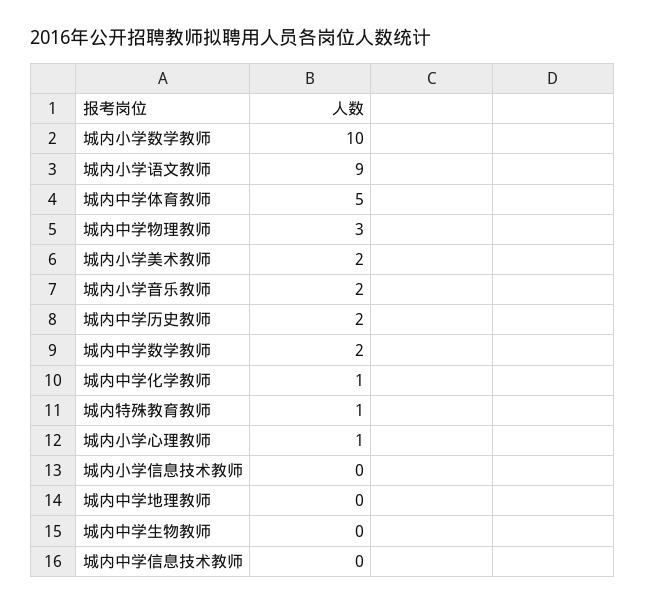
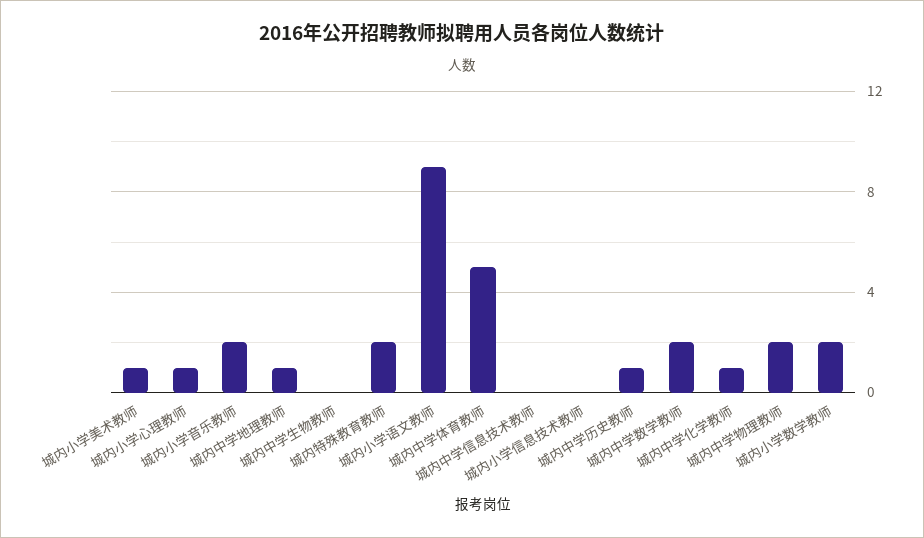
  {
-   "城内小学数学教师": 10,
+   "城内小学数学教师": 2,
    "城内小学语文教师": 9,
    "城内中学体育教师": 5,
-   "城内中学物理教师": 3,
+   "城内中学物理教师": 2,
-   "城内小学美术教师": 2,
+   "城内小学美术教师": 1,
    "城内小学音乐教师": 2,
-   "城内中学历史教师": 2,
+   "城内中学历史教师": 1,
    "城内中学数学教师": 2,
    "城内中学化学教师": 1,
-   "城内特殊教育教师": 1,
+   "城内特殊教育教师": 2,
    "城内小学心理教师": 1,
    "城内小学信息技术教师": 0,
-   "城内中学地理教师": 0,
+   "城内中学地理教师": 1,
    "城内中学生物教师": 0,
    "城内中学信息技术教师": 0
  }

